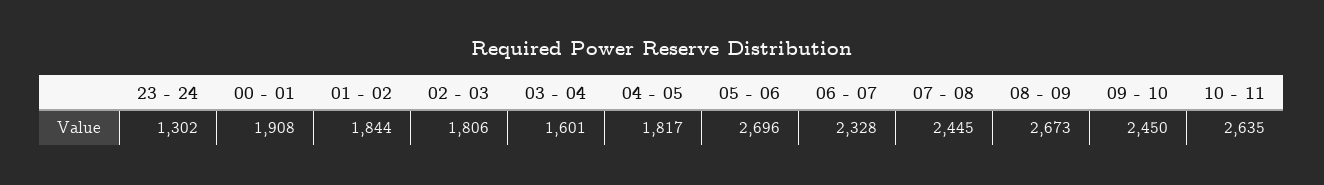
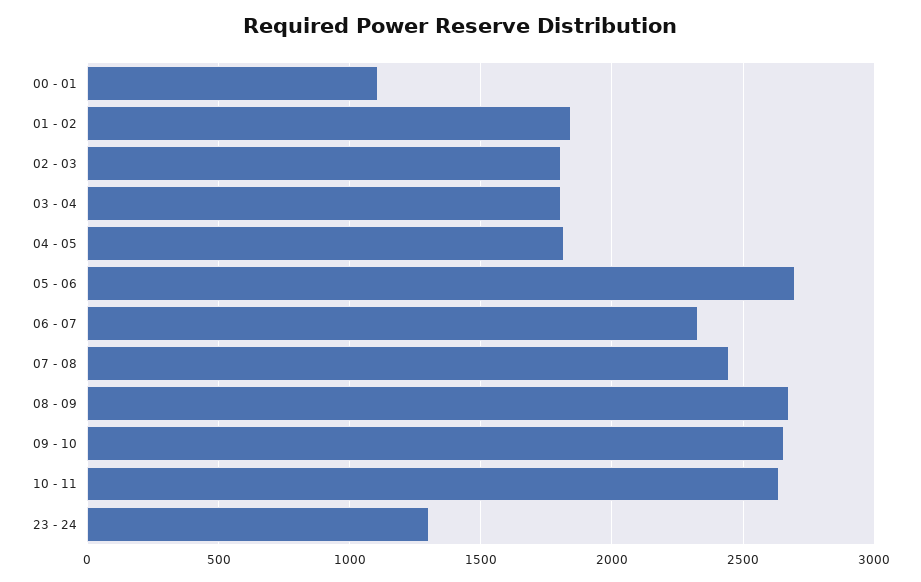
  {
    "23 - 24": 1302,
-   "00 - 01": 1908,
+   "00 - 01": 1100,
    "01 - 02": 1844,
    "02 - 03": 1806,
-   "03 - 04": 1601,
+   "03 - 04": 1800,
    "04 - 05": 1817,
    "05 - 06": 2696,
    "06 - 07": 2328,
    "07 - 08": 2445,
    "08 - 09": 2673,
-   "09 - 10": 2450,
+   "09 - 10": 2650,
    "10 - 11": 2635
  }

